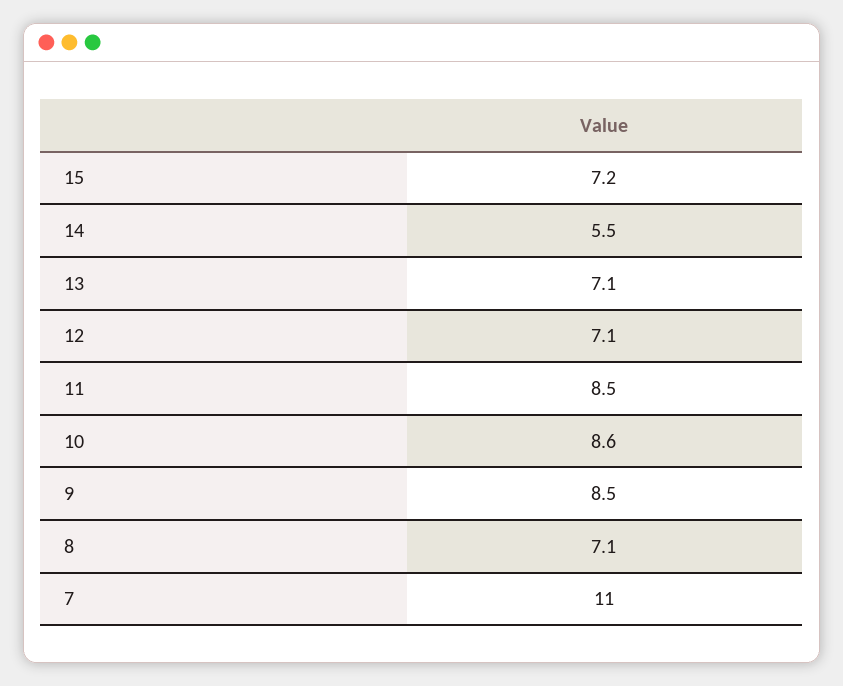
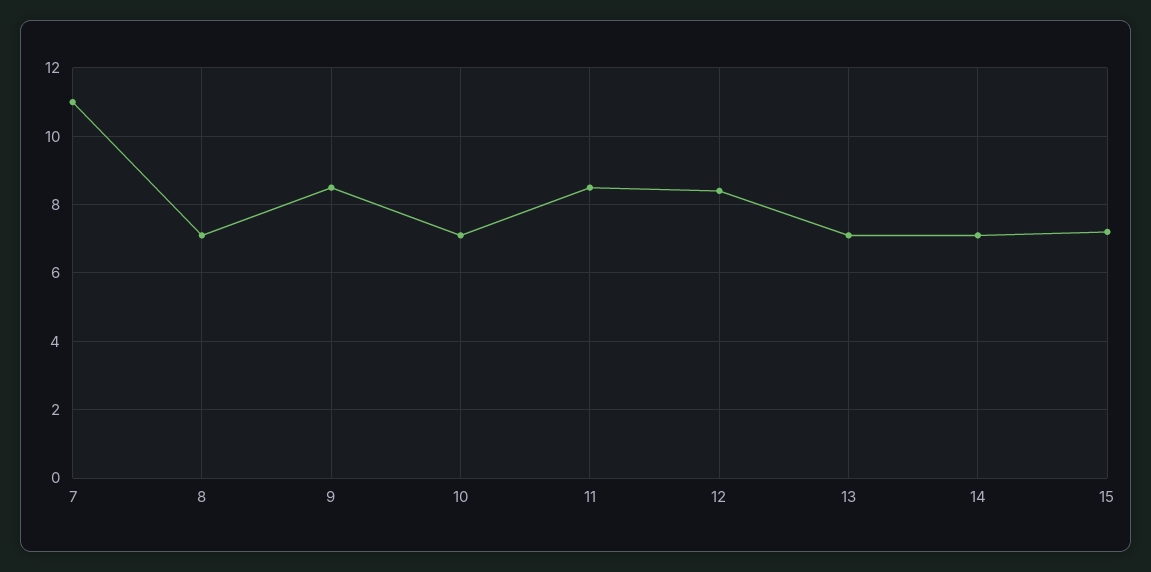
  {
    "15": 7.2,
-   "14": 5.5,
+   "14": 7,
    "13": 7.1,
-   "12": 7.1,
+   "12": 8.5,
    "11": 8.5,
-   "10": 8.6,
+   "10": 7,
    "9": 8.5,
    "8": 7.1,
    "7": 11
  }

